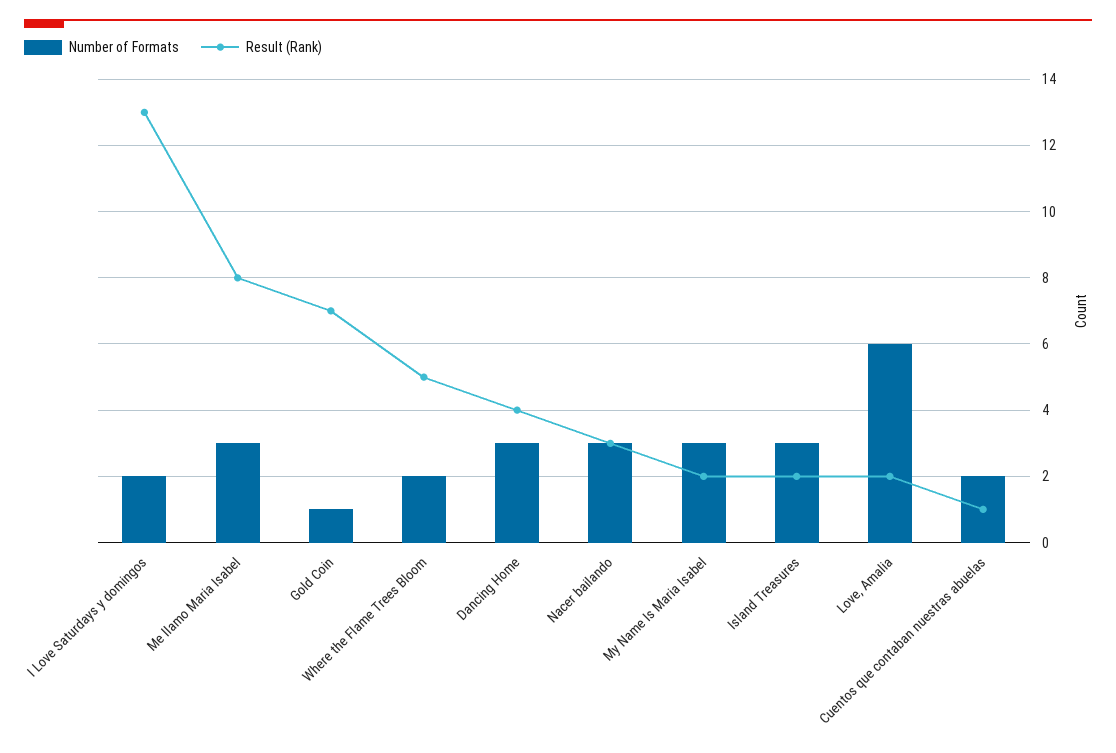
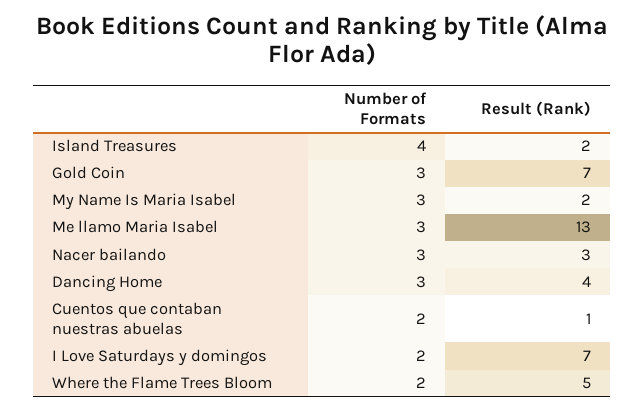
  {
    "Number of Formats": {
      "I Love Saturdays y domingos": 2,
      "Me llamo Maria Isabel": 3,
-     "Gold Coin": 1,
+     "Gold Coin": 3,
      "Where the Flame Trees Bloom": 2,
      "Dancing Home": 3,
      "Nacer bailando": 3,
      "My Name Is Maria Isabel": 3,
-     "Island Treasures": 3,
+     "Island Treasures": 4,
-     "Love, Amalia": 6,
      "Cuentos que contaban nuestras abuelas": 2
    },
    "Result (Rank)": {
-     "I Love Saturdays y domingos": 13,
+     "I Love Saturdays y domingos": 7,
-     "Me llamo Maria Isabel": 8,
+     "Me llamo Maria Isabel": 13,
      "Gold Coin": 7,
      "Where the Flame Trees Bloom": 5,
      "Dancing Home": 4,
      "Nacer bailando": 3,
      "My Name Is Maria Isabel": 2,
      "Island Treasures": 2,
-     "Love, Amalia": 2,
      "Cuentos que contaban nuestras abuelas": 1
    }
  }

